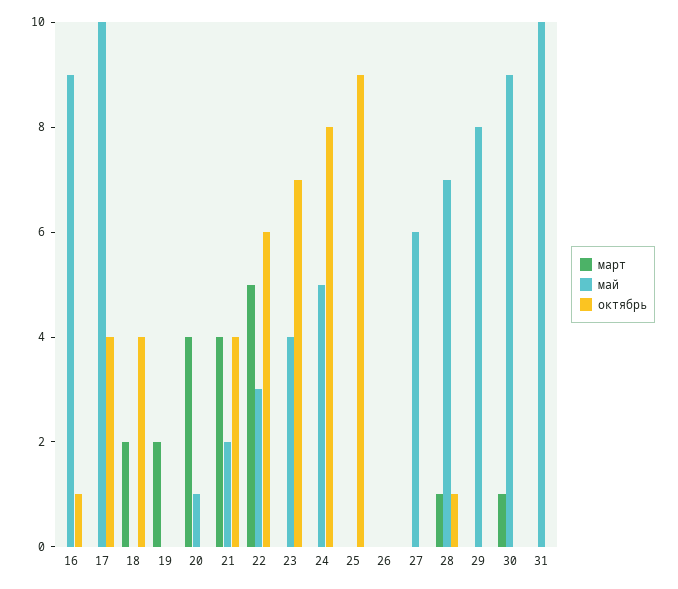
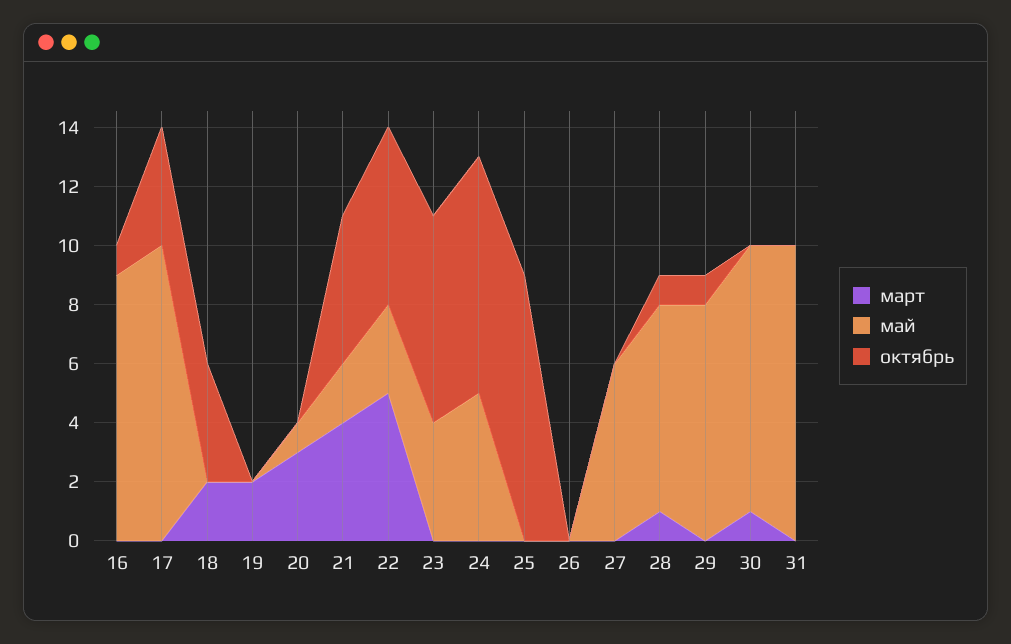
  {
    "март": {
      "16": 0,
      "17": 0,
      "18": 2,
      "19": 2,
-     "20": 4,
+     "20": 3,
      "21": 4,
      "22": 5,
      "23": 0,
      "24": 0,
      "25": 0,
      "26": 0,
      "27": 0,
      "28": 1,
      "29": 0,
      "30": 1,
      "31": 0
    },
    "май": {
      "16": 9,
      "17": 10,
      "18": 0,
      "19": 0,
      "20": 1,
      "21": 2,
      "22": 3,
      "23": 4,
      "24": 5,
      "25": 0,
      "26": 0,
      "27": 6,
      "28": 7,
      "29": 8,
      "30": 9,
      "31": 10
    },
    "октябрь": {
      "16": 1,
      "17": 4,
      "18": 4,
      "19": 0,
      "20": 0,
-     "21": 4,
+     "21": 5,
      "22": 6,
      "23": 7,
      "24": 8,
      "25": 9,
      "26": 0,
      "27": 0,
      "28": 1,
-     "29": 0,
+     "29": 1,
      "30": 0,
      "31": 0
    }
  }

